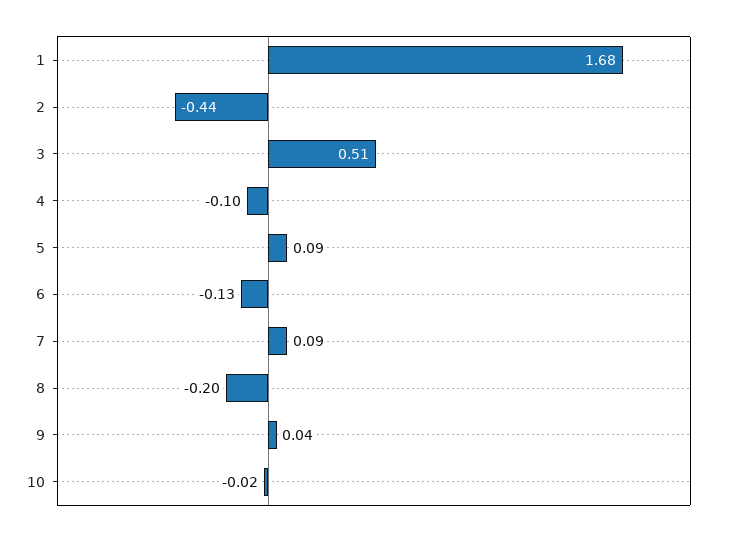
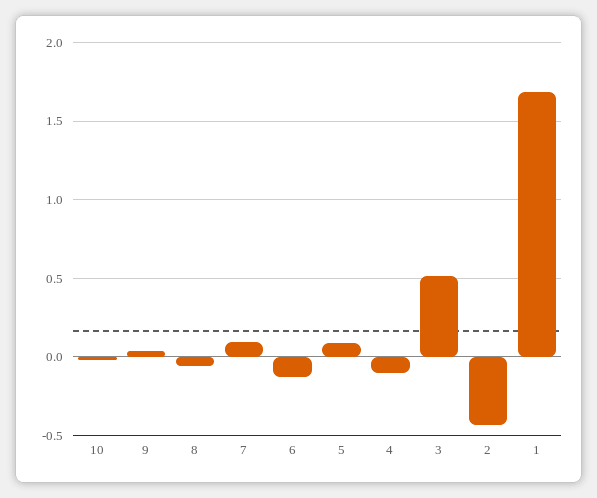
  {
    "1": 1.68,
    "2": -0.44,
    "3": 0.51,
    "4": -0.1,
    "5": 0.09,
    "6": -0.13,
    "7": 0.09,
-   "8": -0.2,
+   "8": -0.05,
    "9": 0.04,
    "10": -0.02
  }

